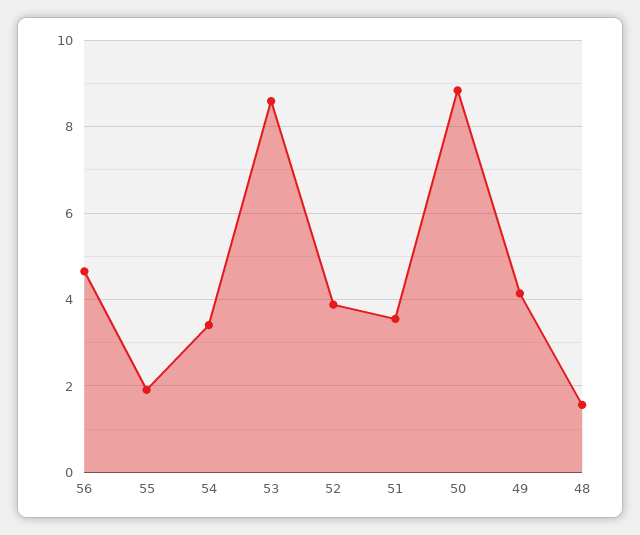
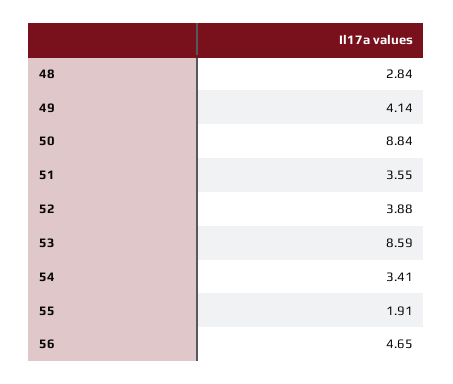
  {
    "56": 4.65,
    "55": 1.91,
    "54": 3.41,
    "53": 8.59,
    "52": 3.88,
    "51": 3.55,
    "50": 8.84,
    "49": 4.14,
-   "48": 1.6
+   "48": 2.84
  }

